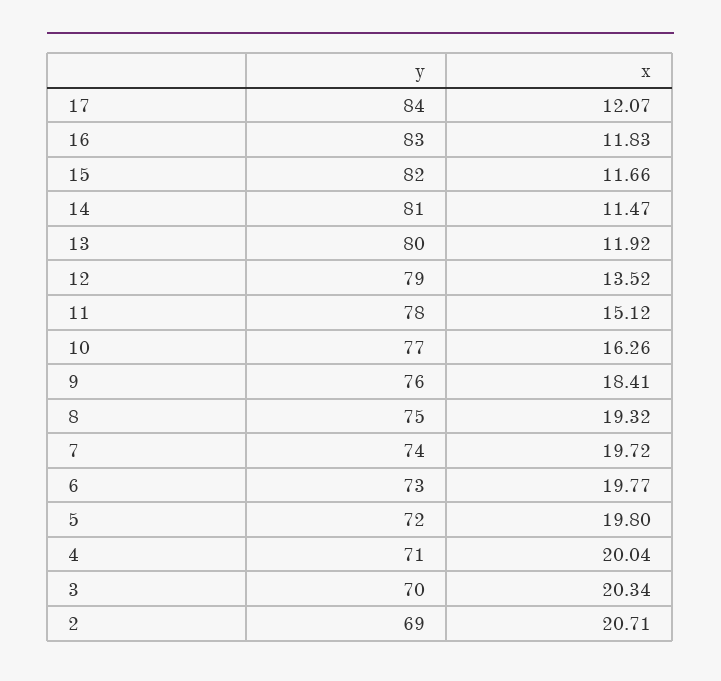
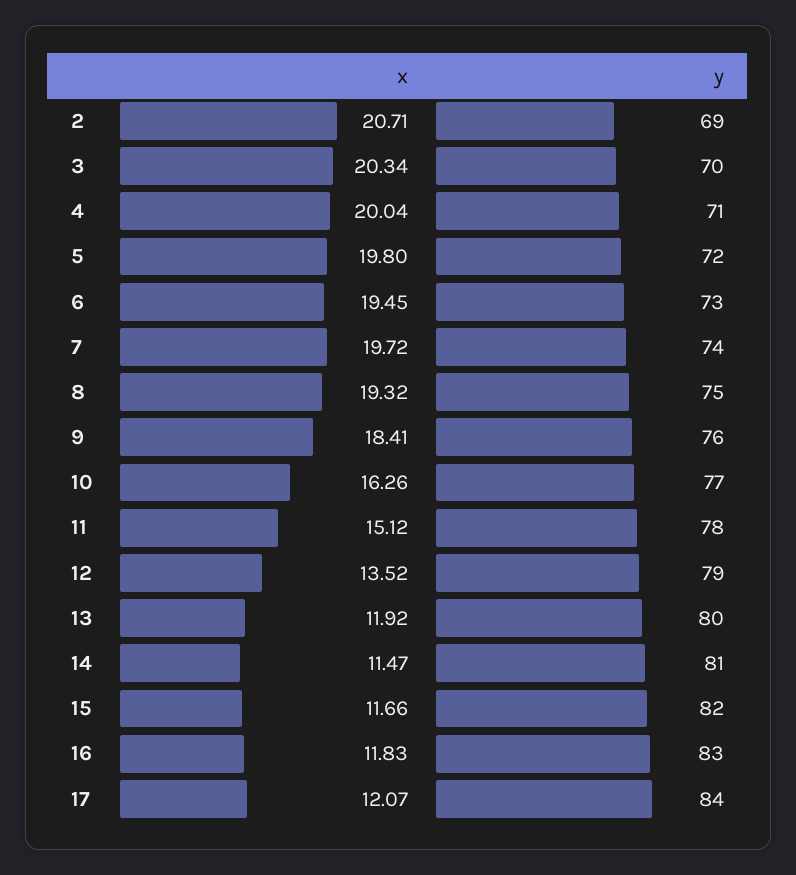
  {
    "y": {
      "17": 84,
      "16": 83,
      "15": 82,
      "14": 81,
      "13": 80,
      "12": 79,
      "11": 78,
      "10": 77,
      "9": 76,
      "8": 75,
      "7": 74,
      "6": 73,
      "5": 72,
      "4": 71,
      "3": 70,
      "2": 69
    },
    "x": {
      "17": 12.07,
      "16": 11.83,
      "15": 11.66,
      "14": 11.47,
      "13": 11.92,
      "12": 13.52,
      "11": 15.12,
      "10": 16.26,
      "9": 18.41,
      "8": 19.32,
      "7": 19.72,
-     "6": 19.77,
+     "6": 19.45,
      "5": 19.8,
      "4": 20.04,
      "3": 20.34,
      "2": 20.71
    }
  }

